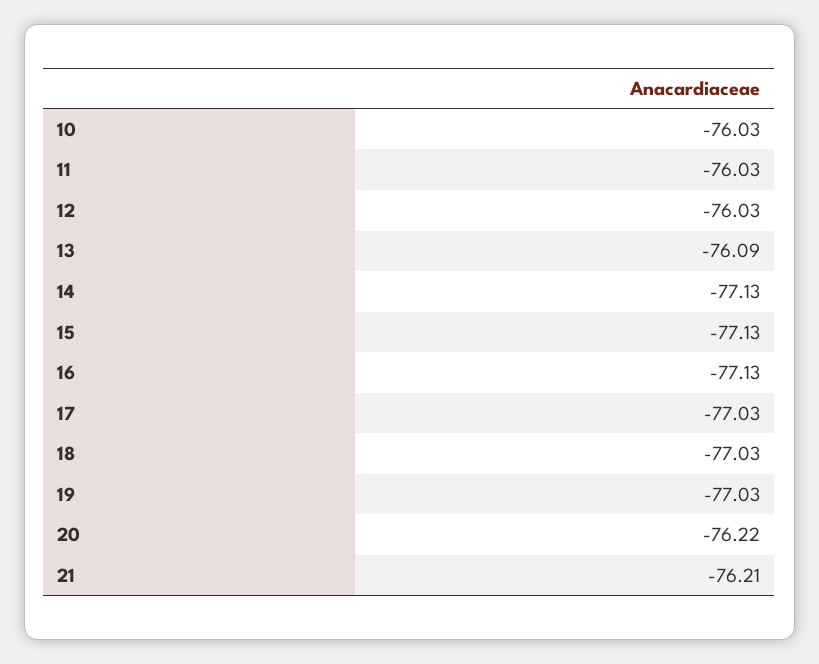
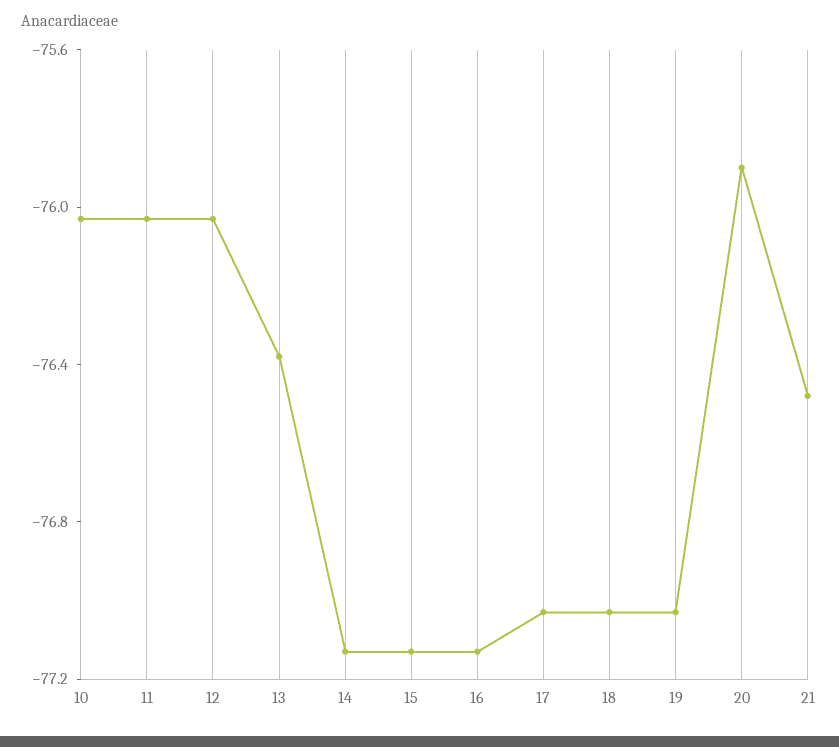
  {
    "10": -76.03,
    "11": -76.03,
    "12": -76.03,
-   "13": -76.09,
+   "13": -76.4,
    "14": -77.13,
    "15": -77.13,
    "16": -77.13,
    "17": -77.03,
    "18": -77.03,
    "19": -77.03,
-   "20": -76.22,
+   "20": -75.9,
-   "21": -76.21
+   "21": -76.5
  }

